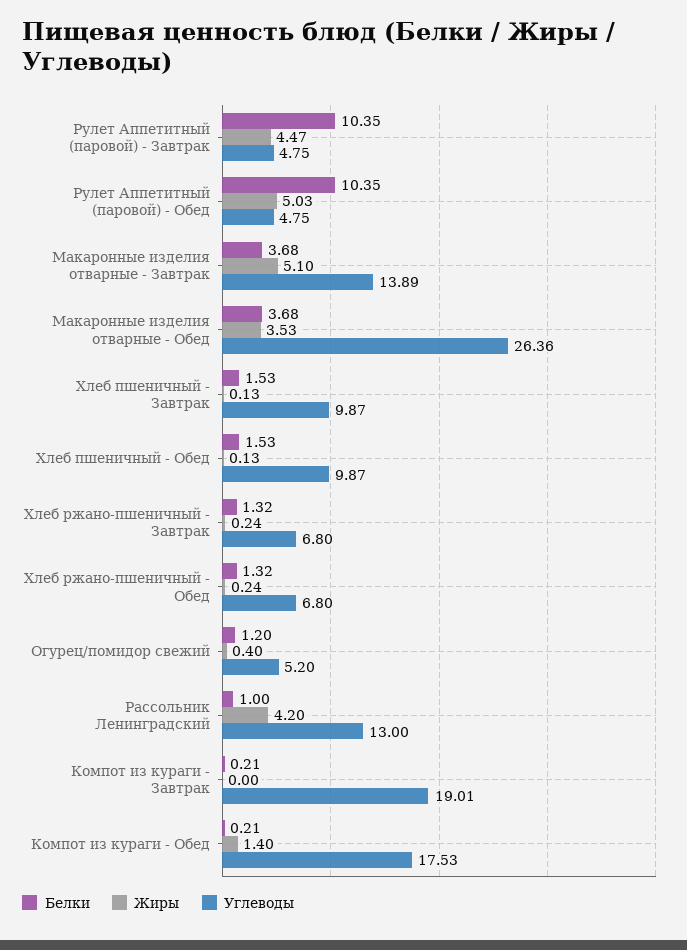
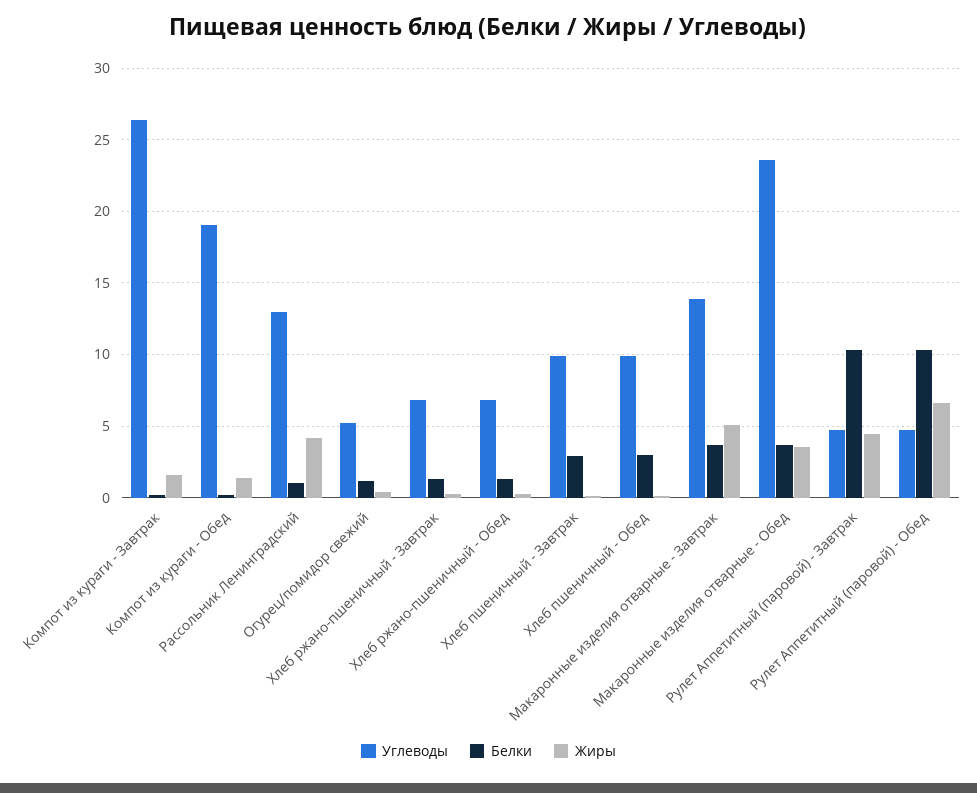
  {
    "Белки": {
      "Рулет Аппетитный (паровой) - Завтрак": 10.35,
      "Рулет Аппетитный (паровой) - Обед": 10.35,
      "Макаронные изделия отварные - Завтрак": 3.68,
      "Макаронные изделия отварные - Обед": 3.68,
-     "Хлеб пшеничный - Завтрак": 1.53,
+     "Хлеб пшеничный - Завтрак": 3,
-     "Хлеб пшеничный - Обед": 1.53,
+     "Хлеб пшеничный - Обед": 3,
      "Хлеб ржано-пшеничный - Завтрак": 1.32,
      "Хлеб ржано-пшеничный - Обед": 1.32,
      "Огурец/помидор свежий": 1.2,
      "Рассольник Ленинградский": 1,
      "Компот из кураги - Завтрак": 0.21,
      "Компот из кураги - Обед": 0.21
    },
    "Жиры": {
      "Рулет Аппетитный (паровой) - Завтрак": 4.47,
-     "Рулет Аппетитный (паровой) - Обед": 5.03,
+     "Рулет Аппетитный (паровой) - Обед": 6.5,
      "Макаронные изделия отварные - Завтрак": 5.1,
      "Макаронные изделия отварные - Обед": 3.53,
      "Хлеб пшеничный - Завтрак": 0.13,
      "Хлеб пшеничный - Обед": 0.13,
      "Хлеб ржано-пшеничный - Завтрак": 0.24,
      "Хлеб ржано-пшеничный - Обед": 0.24,
      "Огурец/помидор свежий": 0.4,
      "Рассольник Ленинградский": 4.2,
-     "Компот из кураги - Завтрак": 0,
+     "Компот из кураги - Завтрак": 1.5,
      "Компот из кураги - Обед": 1.4
    },
    "Углеводы": {
      "Рулет Аппетитный (паровой) - Завтрак": 4.75,
      "Рулет Аппетитный (паровой) - Обед": 4.75,
      "Макаронные изделия отварные - Завтрак": 13.89,
-     "Макаронные изделия отварные - Обед": 26.36,
+     "Макаронные изделия отварные - Обед": 23.5,
      "Хлеб пшеничный - Завтрак": 9.87,
      "Хлеб пшеничный - Обед": 9.87,
      "Хлеб ржано-пшеничный - Завтрак": 6.8,
      "Хлеб ржано-пшеничный - Обед": 6.8,
      "Огурец/помидор свежий": 5.2,
      "Рассольник Ленинградский": 13,
-     "Компот из кураги - Завтрак": 19.01,
+     "Компот из кураги - Завтрак": 26.5,
-     "Компот из кураги - Обед": 17.53
+     "Компот из кураги - Обед": 19
    }
  }

